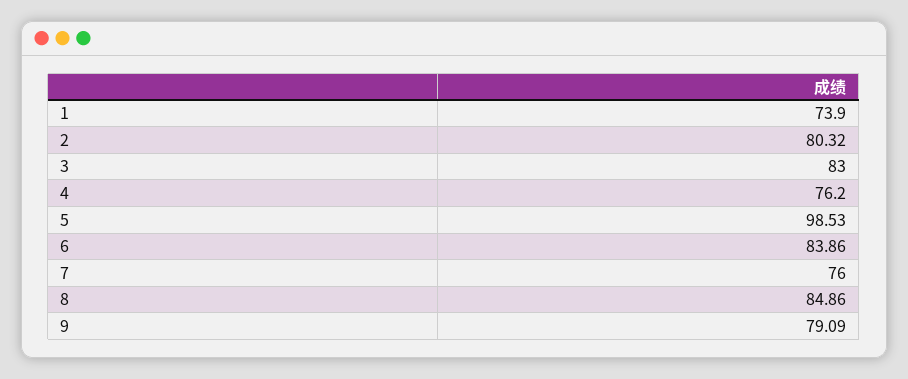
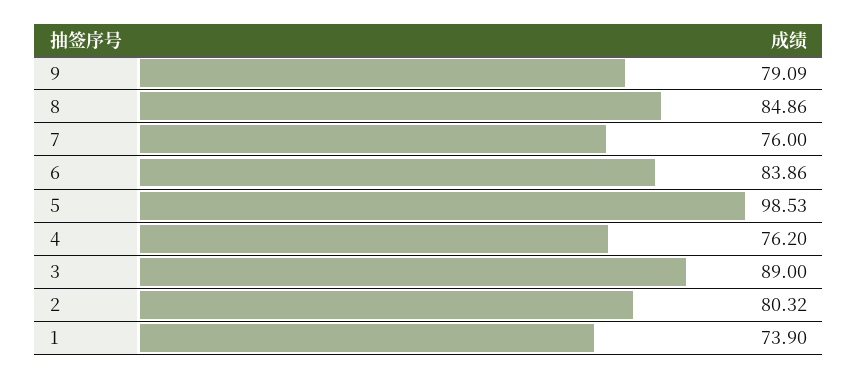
  {
    "1": 73.9,
    "2": 80.32,
-   "3": 83,
+   "3": 89,
    "4": 76.2,
    "5": 98.53,
    "6": 83.86,
    "7": 76,
    "8": 84.86,
    "9": 79.09
  }

